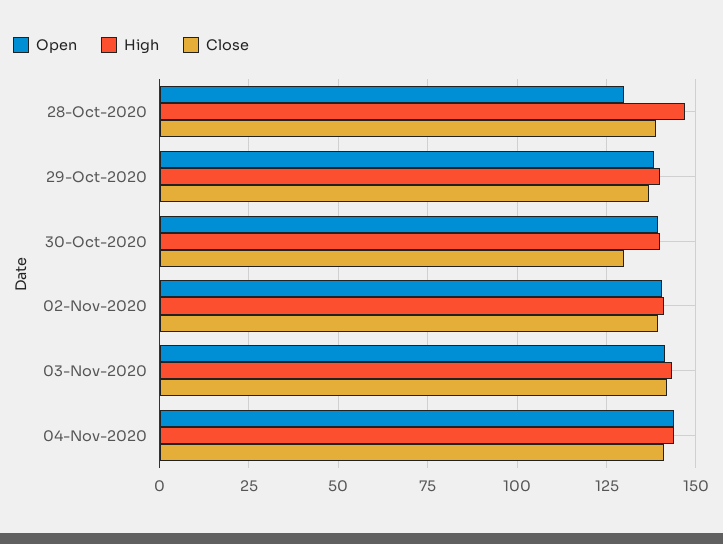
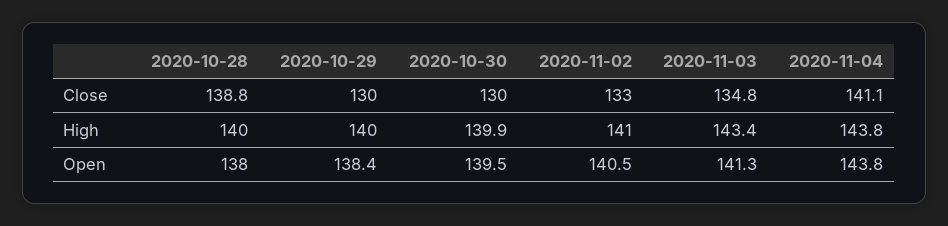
  {
    "Open": {
-     "28-Oct-2020": 130,
+     "28-Oct-2020": 138,
      "29-Oct-2020": 138.4,
      "30-Oct-2020": 139.5,
      "02-Nov-2020": 140.5,
      "03-Nov-2020": 141.3,
      "04-Nov-2020": 143.8
    },
    "High": {
-     "28-Oct-2020": 147.5,
+     "28-Oct-2020": 140,
      "29-Oct-2020": 140,
      "30-Oct-2020": 139.9,
      "02-Nov-2020": 141,
      "03-Nov-2020": 143.4,
      "04-Nov-2020": 143.8
    },
    "Close": {
      "28-Oct-2020": 138.8,
-     "29-Oct-2020": 137.5,
+     "29-Oct-2020": 130,
      "30-Oct-2020": 130,
-     "02-Nov-2020": 140,
+     "02-Nov-2020": 133,
-     "03-Nov-2020": 142.5,
+     "03-Nov-2020": 134.8,
      "04-Nov-2020": 141.1
    }
  }

